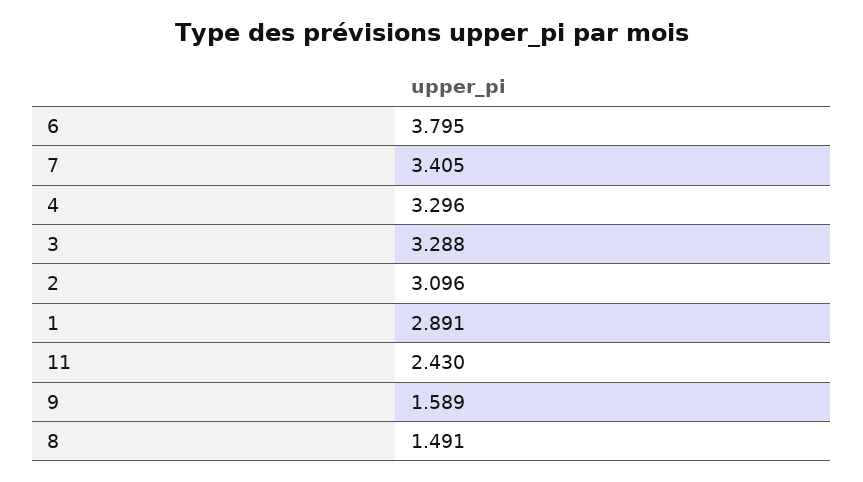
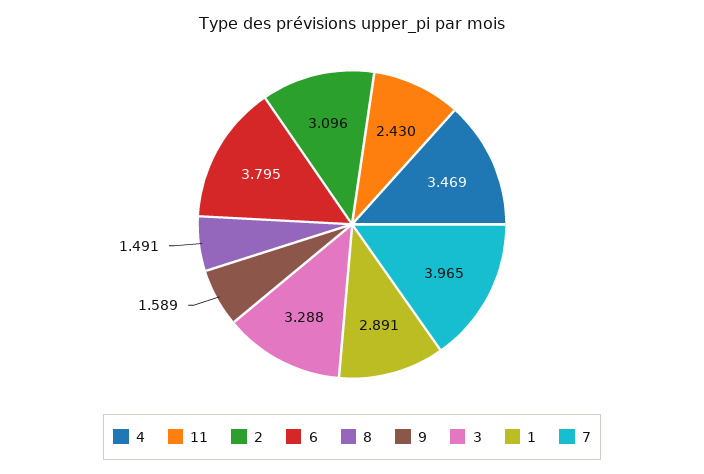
  {
    "6": 3.795,
-   "7": 3.405,
+   "7": 3.965,
-   "4": 3.296,
+   "4": 3.469,
    "3": 3.288,
    "2": 3.096,
    "1": 2.891,
    "11": 2.43,
    "9": 1.589,
    "8": 1.491
  }

